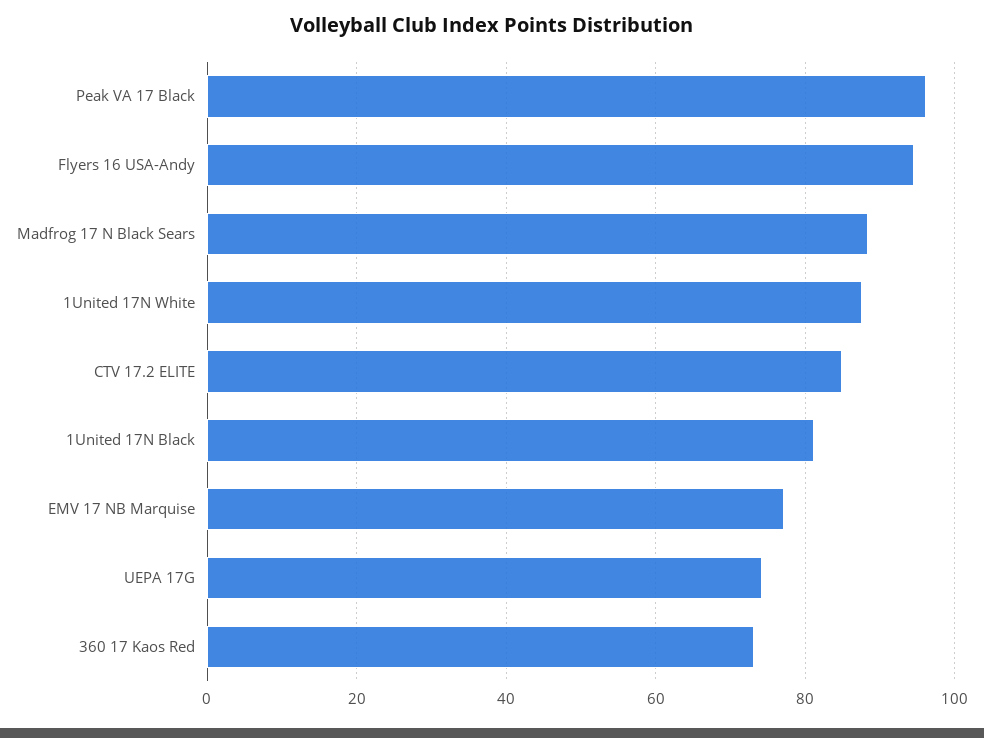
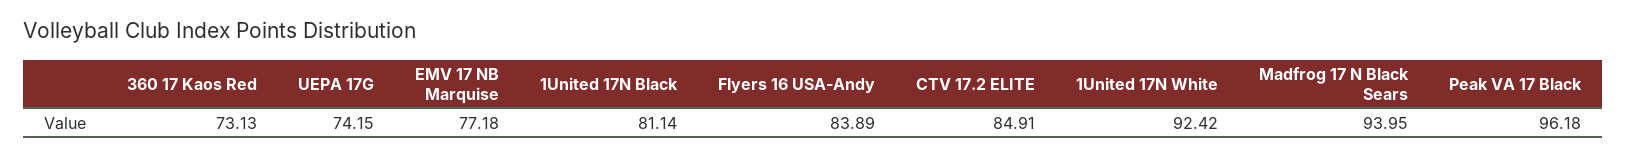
  {
    "Peak VA 17 Black": 96.18,
-   "Flyers 16 USA-Andy": 94,
+   "Flyers 16 USA-Andy": 83.89,
-   "Madfrog 17 N Black Sears": 88,
+   "Madfrog 17 N Black Sears": 93.95,
-   "1United 17N White": 88,
+   "1United 17N White": 92.42,
    "CTV 17.2 ELITE": 84.91,
    "1United 17N Black": 81.14,
    "EMV 17 NB Marquise": 77.18,
    "UEPA 17G": 74.15,
    "360 17 Kaos Red": 73.13
  }

